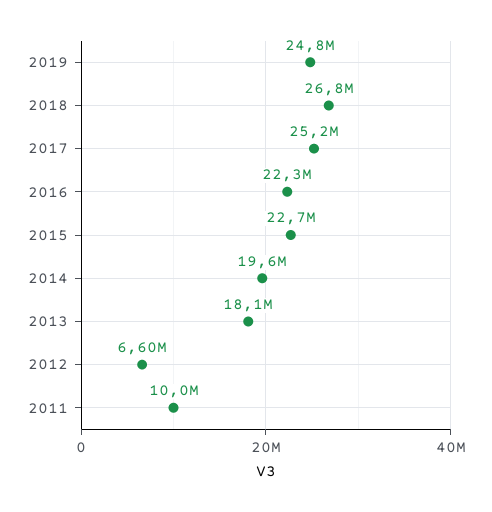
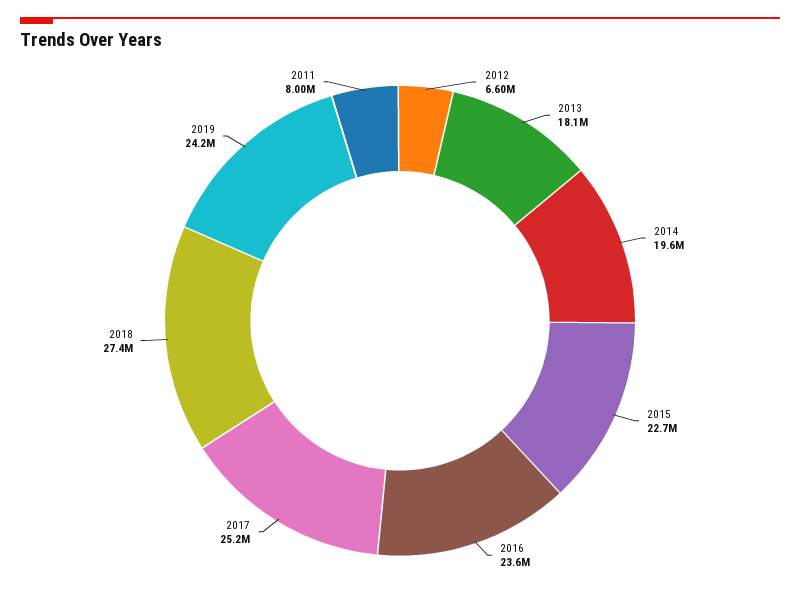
  {
-   "2019": 24800000,
+   "2019": 24200000,
-   "2018": 26800000,
+   "2018": 27400000,
    "2017": 25200000,
-   "2016": 22300000,
+   "2016": 23600000,
    "2015": 22700000,
    "2014": 19600000,
    "2013": 18100000,
    "2012": 6600000,
-   "2011": 10000000
+   "2011": 8000000
  }

